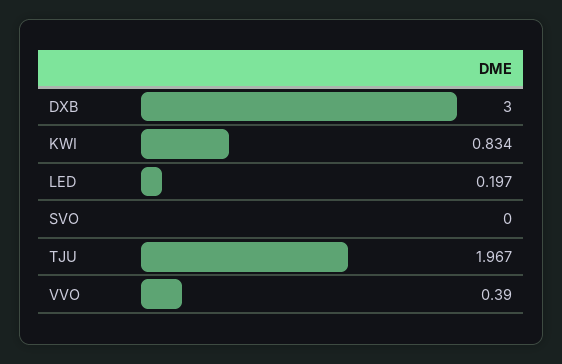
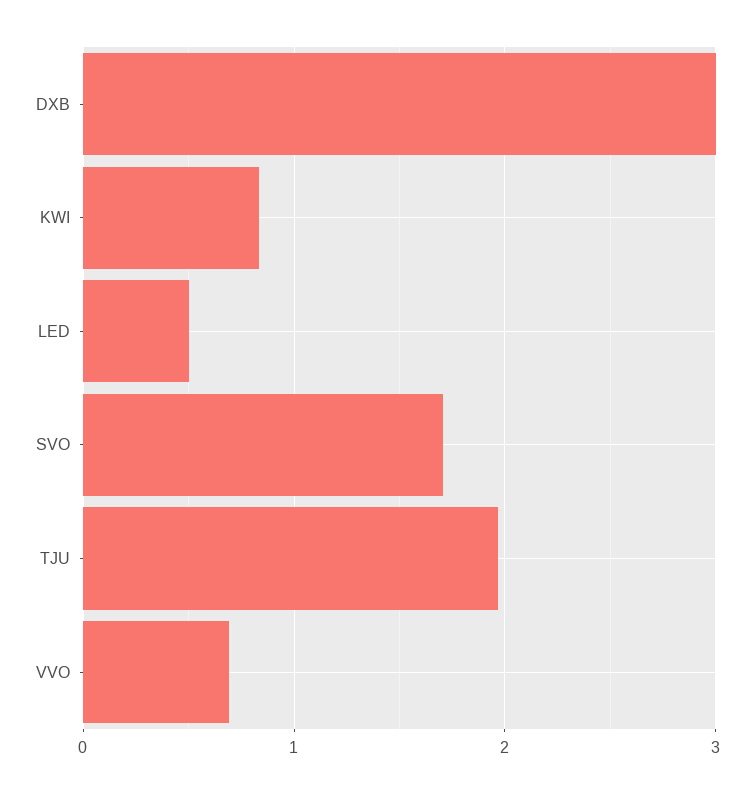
  {
    "DXB": 3,
    "KWI": 0.834,
-   "LED": 0.197,
+   "LED": 0.5,
-   "SVO": 0,
+   "SVO": 1.7,
    "TJU": 1.967,
-   "VVO": 0.39
+   "VVO": 0.7
  }

